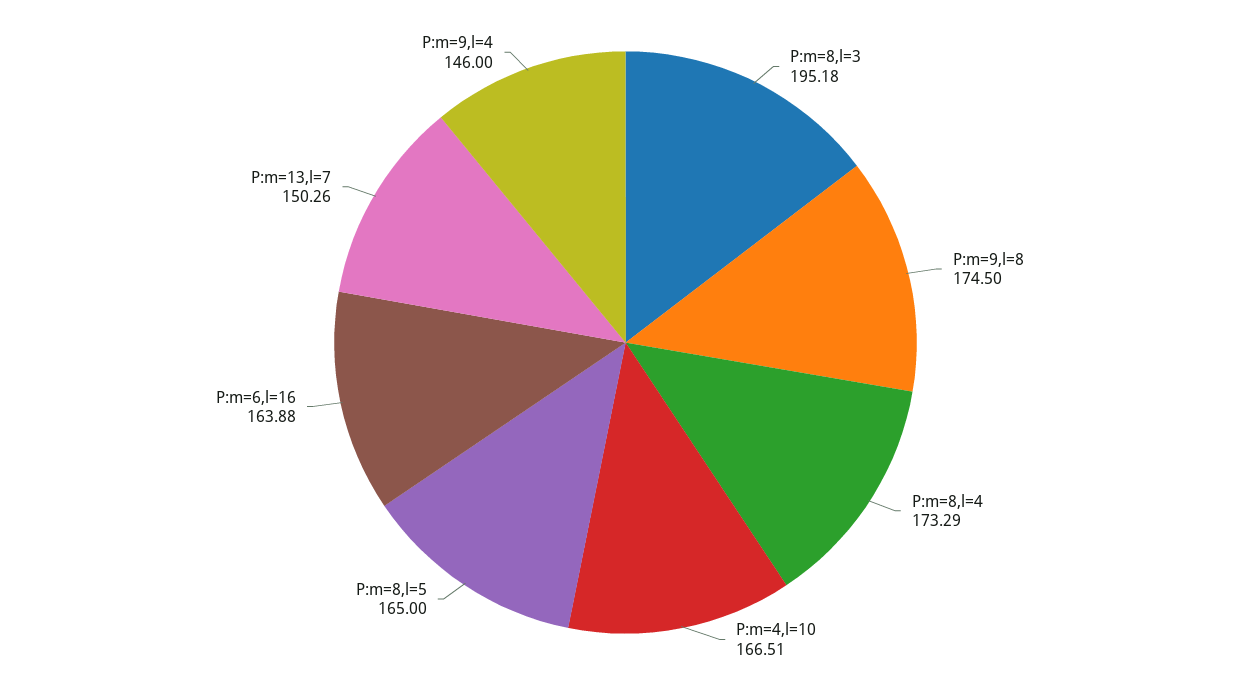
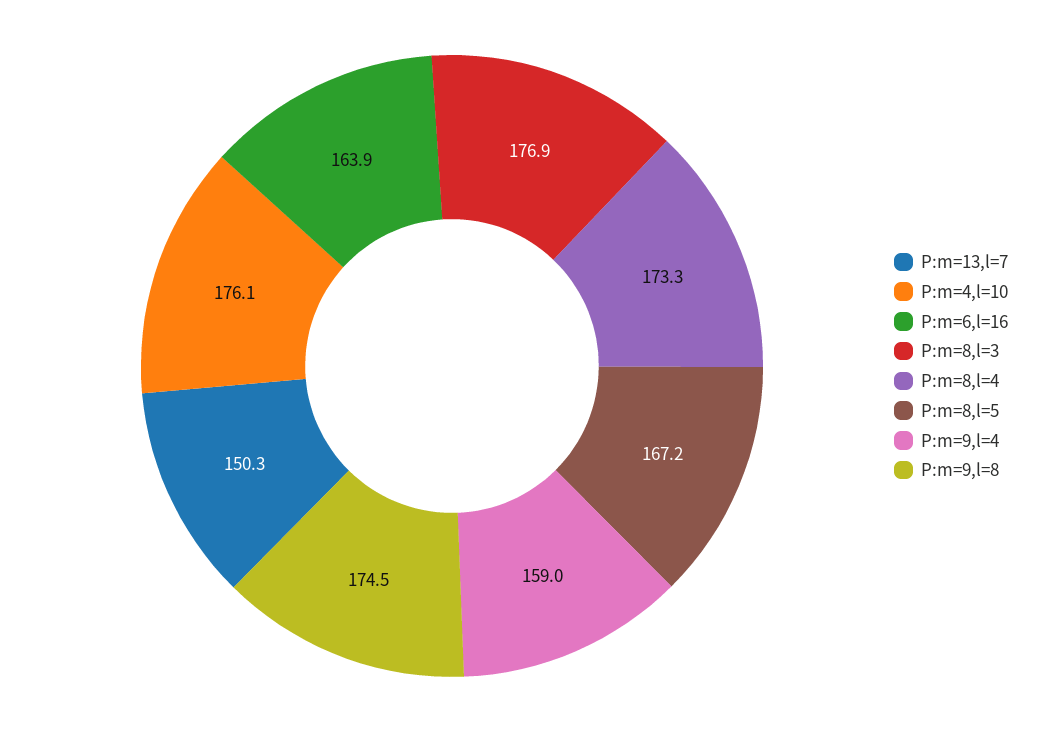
  {
-   "P:m=8,l=3": 195.18,
+   "P:m=8,l=3": 176.9,
    "P:m=9,l=8": 174.5,
    "P:m=8,l=4": 173.29,
-   "P:m=4,l=10": 166.51,
+   "P:m=4,l=10": 176.1,
-   "P:m=8,l=5": 165,
+   "P:m=8,l=5": 167.2,
    "P:m=6,l=16": 163.88,
    "P:m=13,l=7": 150.26,
-   "P:m=9,l=4": 146
+   "P:m=9,l=4": 159
  }

